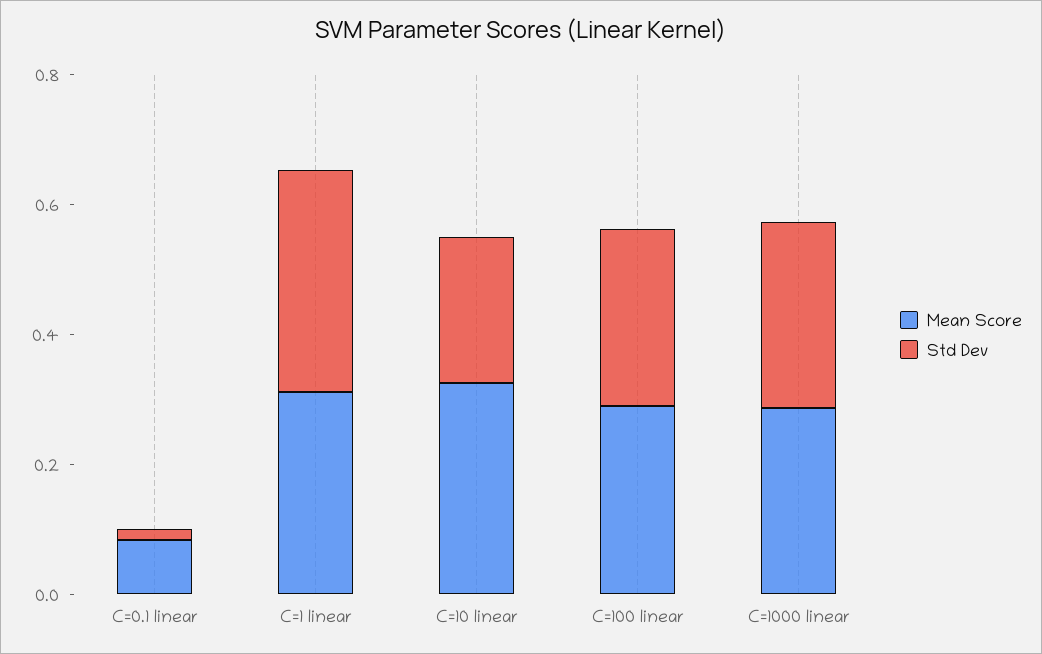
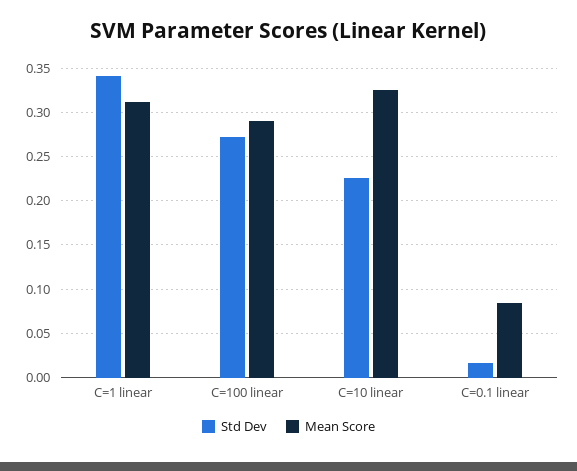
  {
    "Mean Score": {
      "C=0.1 linear": 0.08,
      "C=1 linear": 0.31,
      "C=10 linear": 0.33,
-     "C=100 linear": 0.29,
+     "C=100 linear": 0.29
-     "C=1000 linear": 0.3
    },
    "Std Dev": {
      "C=0.1 linear": 0.02,
      "C=1 linear": 0.34,
      "C=10 linear": 0.23,
-     "C=100 linear": 0.27,
+     "C=100 linear": 0.27
-     "C=1000 linear": 0.3
    }
  }

